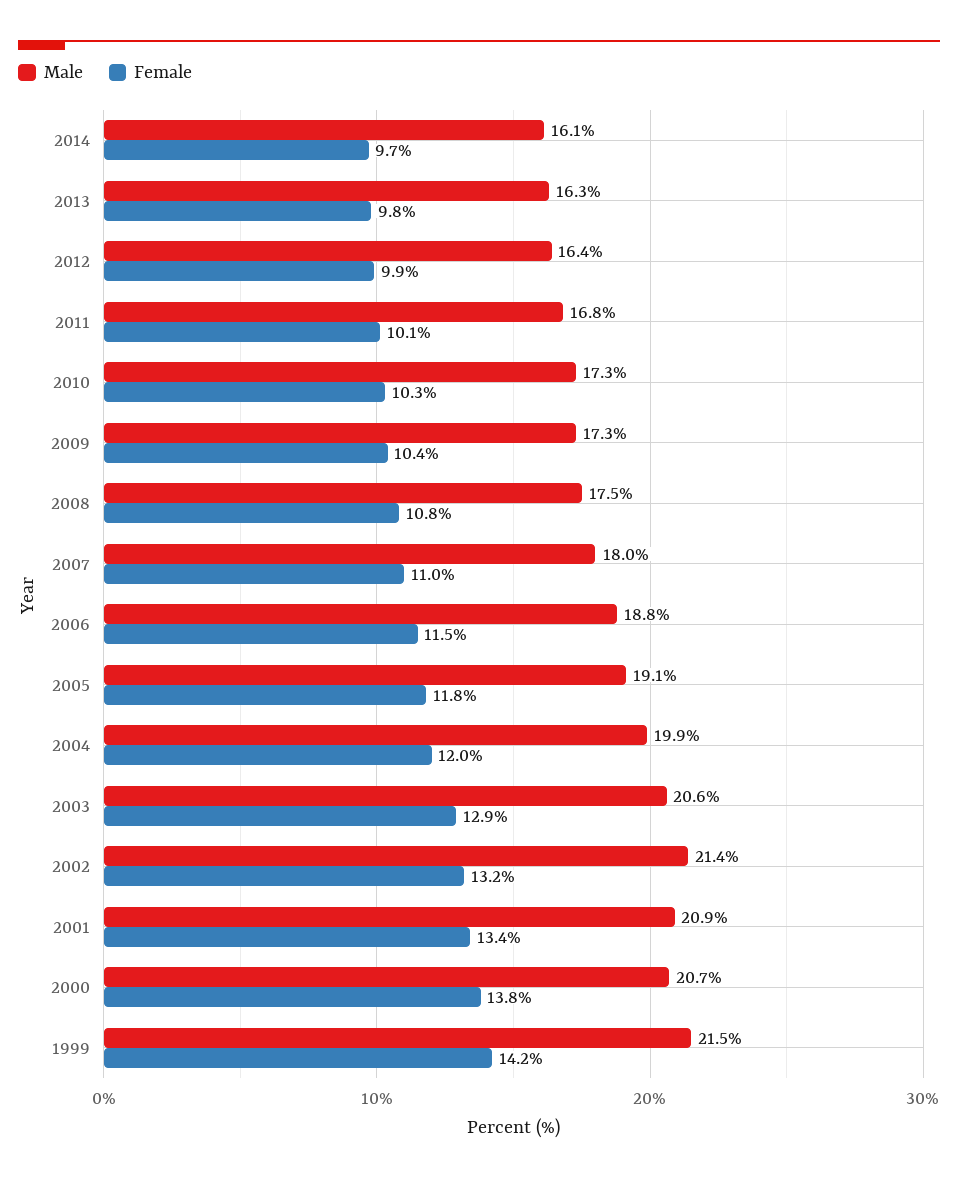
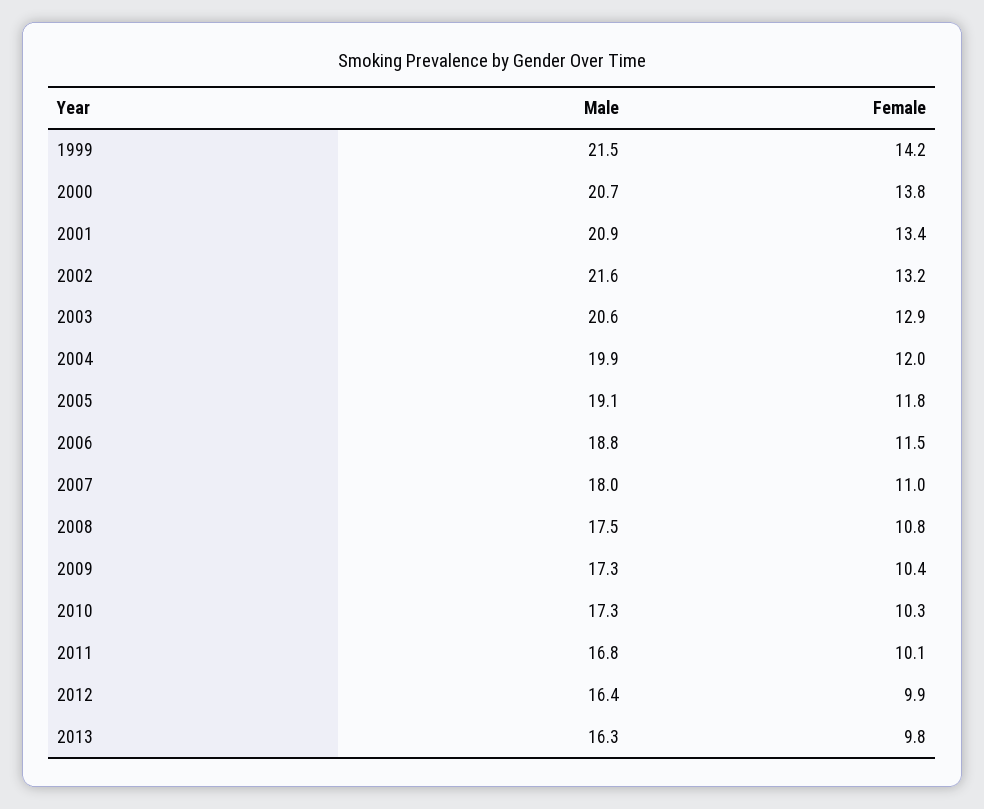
  {
    "Male": {
-     "2014": 16.1,
      "2013": 16.3,
      "2012": 16.4,
      "2011": 16.8,
      "2010": 17.3,
      "2009": 17.3,
      "2008": 17.5,
      "2007": 18,
      "2006": 18.8,
      "2005": 19.1,
      "2004": 19.9,
      "2003": 20.6,
-     "2002": 21.4,
+     "2002": 21.6,
      "2001": 20.9,
      "2000": 20.7,
      "1999": 21.5
    },
    "Female": {
-     "2014": 9.7,
      "2013": 9.8,
      "2012": 9.9,
      "2011": 10.1,
      "2010": 10.3,
      "2009": 10.4,
      "2008": 10.8,
      "2007": 11,
      "2006": 11.5,
      "2005": 11.8,
      "2004": 12,
      "2003": 12.9,
      "2002": 13.2,
      "2001": 13.4,
      "2000": 13.8,
      "1999": 14.2
    }
  }

